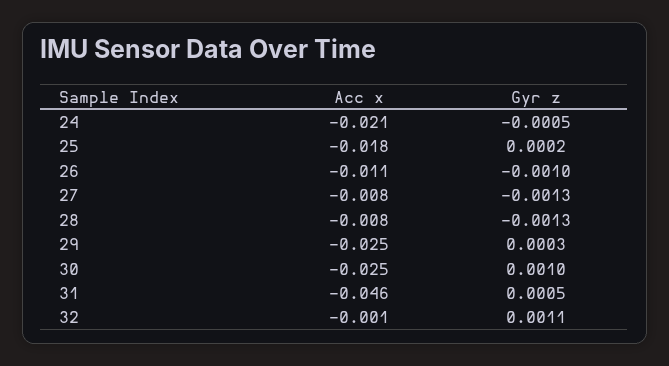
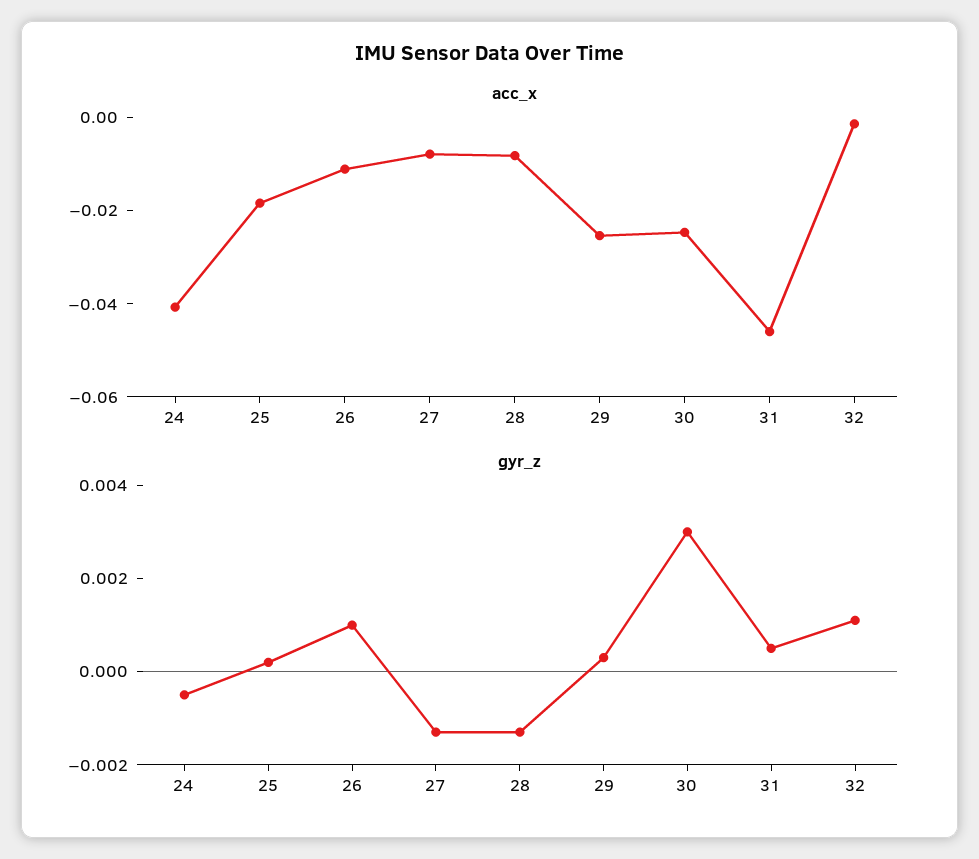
  {
    "Acc x": {
-     "24": -0.021,
+     "24": -0.04,
      "25": -0.018,
      "26": -0.011,
      "27": -0.008,
      "28": -0.008,
      "29": -0.025,
      "30": -0.025,
      "31": -0.046,
      "32": -0.001
    },
    "Gyr z": {
      "24": -0.0005,
      "25": 0.0002,
-     "26": -0.001,
+     "26": 0.001,
      "27": -0.0013,
      "28": -0.0013,
      "29": 0.0003,
-     "30": 0.001,
+     "30": 0.003,
      "31": 0.0005,
      "32": 0.0011
    }
  }

